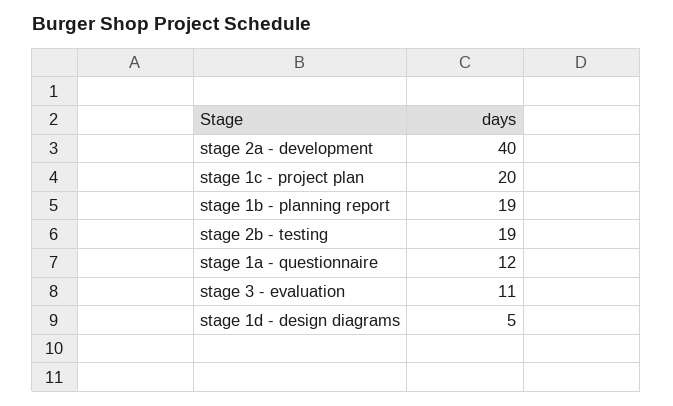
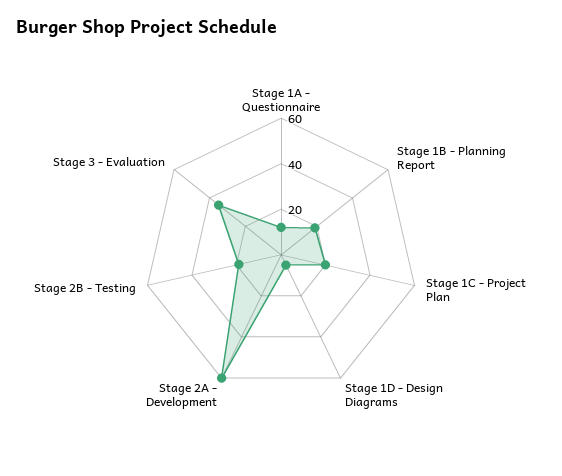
  {
-   "stage 2a - development": 40,
+   "stage 2a - development": 60,
    "stage 1c - project plan": 20,
    "stage 1b - planning report": 19,
    "stage 2b - testing": 19,
    "stage 1a - questionnaire": 12,
-   "stage 3 - evaluation": 11,
+   "stage 3 - evaluation": 35,
    "stage 1d - design diagrams": 5
  }

